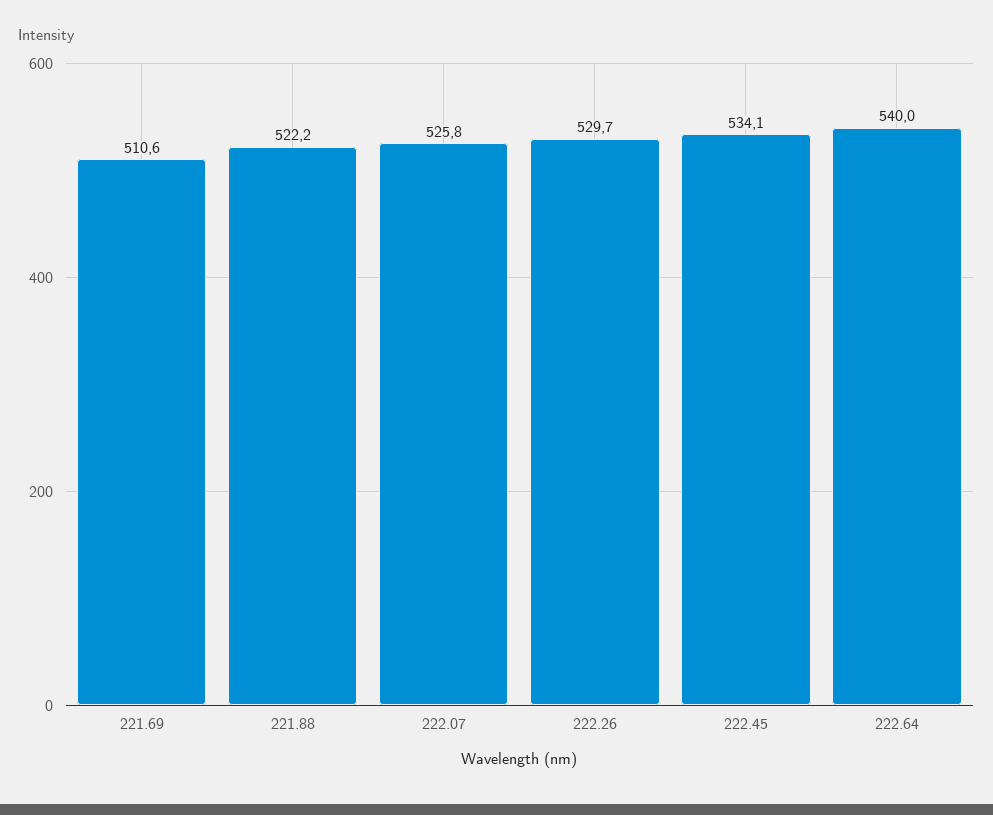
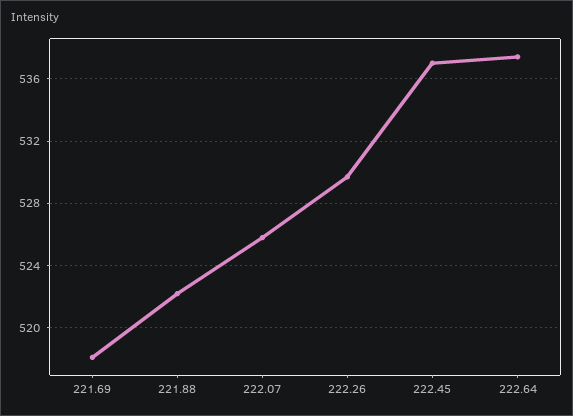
  {
-   "221.69": 510.6,
+   "221.69": 518,
    "221.88": 522.2,
    "222.07": 525.8,
    "222.26": 529.7,
-   "222.45": 534.1,
+   "222.45": 537,
-   "222.64": 540
+   "222.64": 537.5
  }

